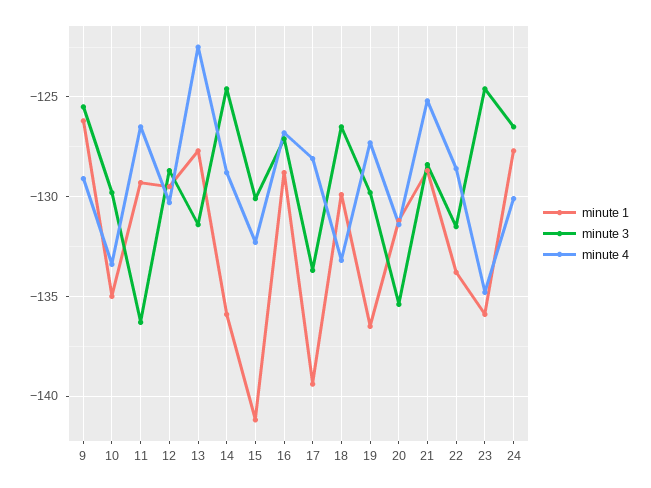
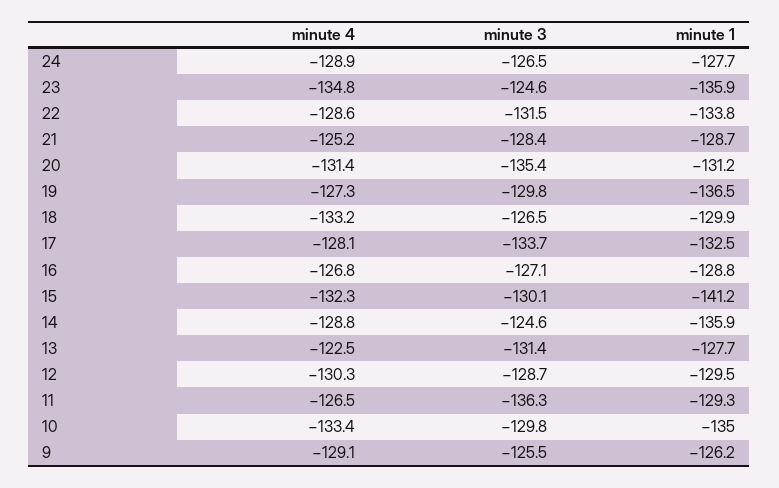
  {
    "minute 1": {
      "9": -126.2,
      "10": -135,
      "11": -129.3,
      "12": -129.5,
      "13": -127.7,
      "14": -135.9,
      "15": -141.2,
      "16": -128.8,
-     "17": -139.5,
+     "17": -132.5,
      "18": -129.9,
      "19": -136.5,
      "20": -131.2,
      "21": -128.7,
      "22": -133.8,
      "23": -135.9,
      "24": -127.7
    },
    "minute 3": {
      "9": -125.5,
      "10": -129.8,
      "11": -136.3,
      "12": -128.7,
      "13": -131.4,
      "14": -124.6,
      "15": -130.1,
      "16": -127.1,
      "17": -133.7,
      "18": -126.5,
      "19": -129.8,
      "20": -135.4,
      "21": -128.4,
      "22": -131.5,
      "23": -124.6,
      "24": -126.5
    },
    "minute 4": {
      "9": -129.1,
      "10": -133.4,
      "11": -126.5,
      "12": -130.3,
      "13": -122.5,
      "14": -128.8,
      "15": -132.3,
      "16": -126.8,
      "17": -128.1,
      "18": -133.2,
      "19": -127.3,
      "20": -131.4,
      "21": -125.2,
      "22": -128.6,
      "23": -134.8,
-     "24": -130
+     "24": -128.9
    }
  }

